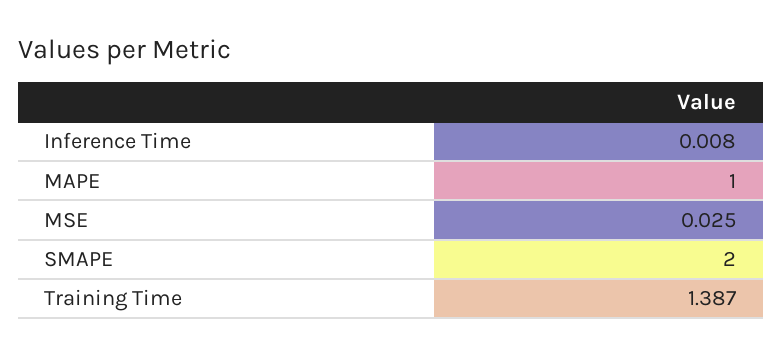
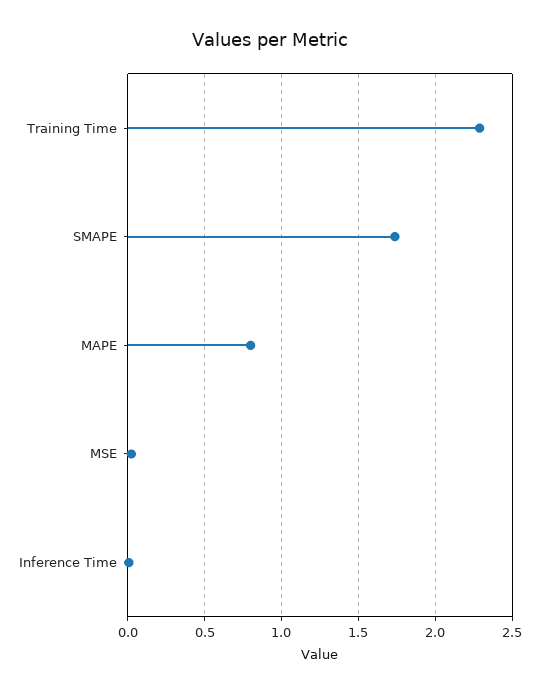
  {
    "Inference Time": 0.008,
-   "MAPE": 1,
+   "MAPE": 0.8,
    "MSE": 0.025,
-   "SMAPE": 2,
+   "SMAPE": 1.75,
-   "Training Time": 1.387
+   "Training Time": 2.3
  }

